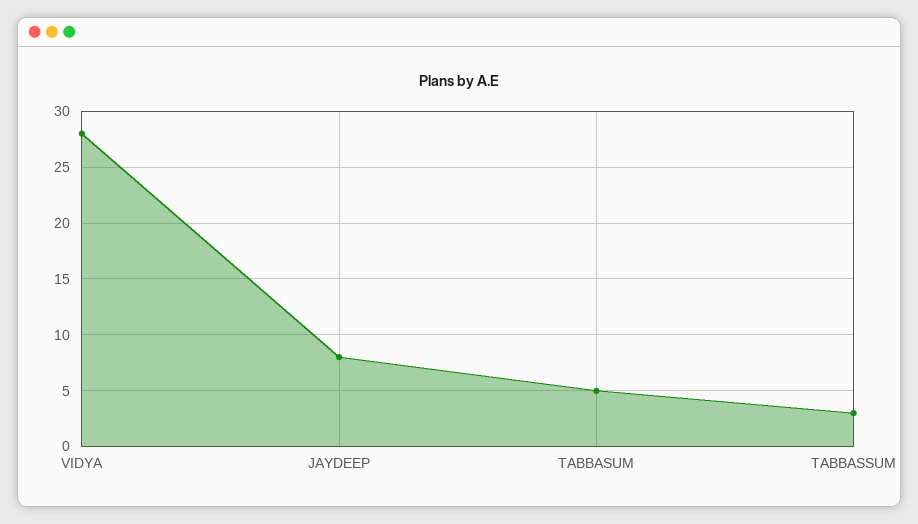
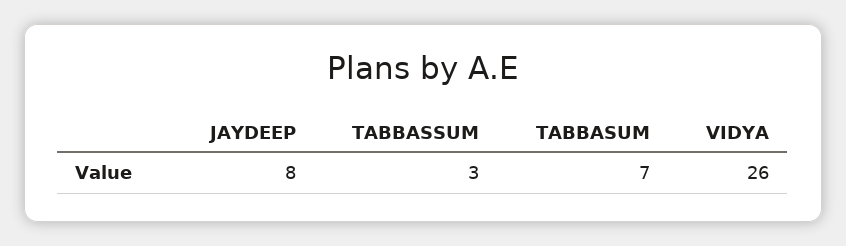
  {
-   "VIDYA": 28,
+   "VIDYA": 26,
    "JAYDEEP": 8,
-   "TABBASUM": 5,
+   "TABBASUM": 7,
    "TABBASSUM": 3
  }

